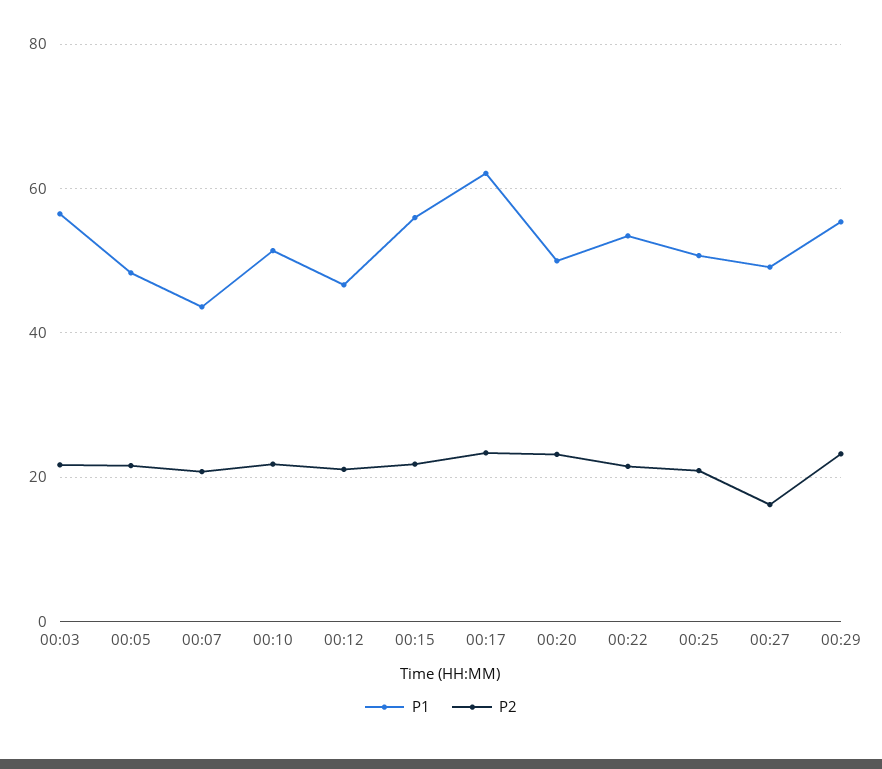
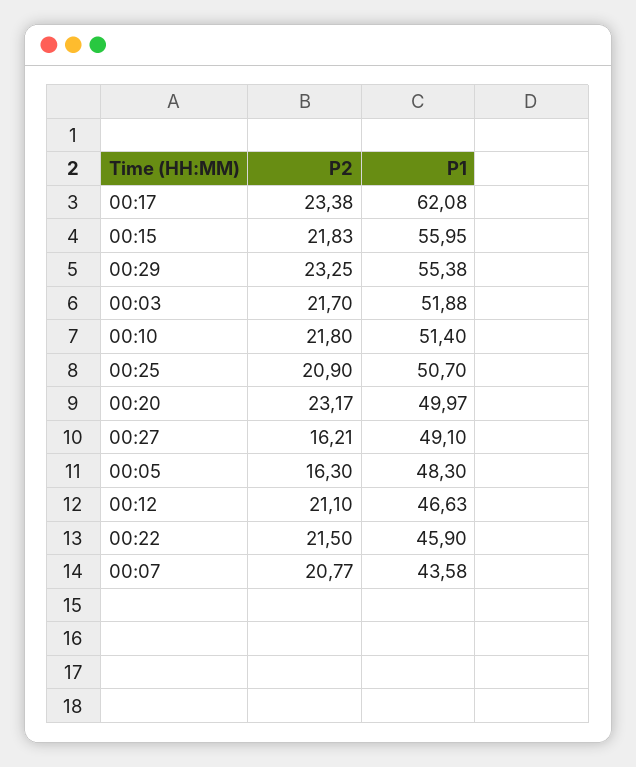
  {
    "P1": {
-     "00:03": 56,
+     "00:03": 51.88,
      "00:05": 48.3,
      "00:07": 43.58,
      "00:10": 51.4,
      "00:12": 46.63,
      "00:15": 55.95,
      "00:17": 62.08,
      "00:20": 49.97,
-     "00:22": 54,
+     "00:22": 45.9,
      "00:25": 50.7,
      "00:27": 49.1,
      "00:29": 55.38
    },
    "P2": {
      "00:03": 21.7,
-     "00:05": 22,
+     "00:05": 16.3,
      "00:07": 20.77,
      "00:10": 21.8,
      "00:12": 21.1,
      "00:15": 21.83,
      "00:17": 23.38,
      "00:20": 23.17,
      "00:22": 21.5,
      "00:25": 20.9,
      "00:27": 16.21,
      "00:29": 23.25
    }
  }

